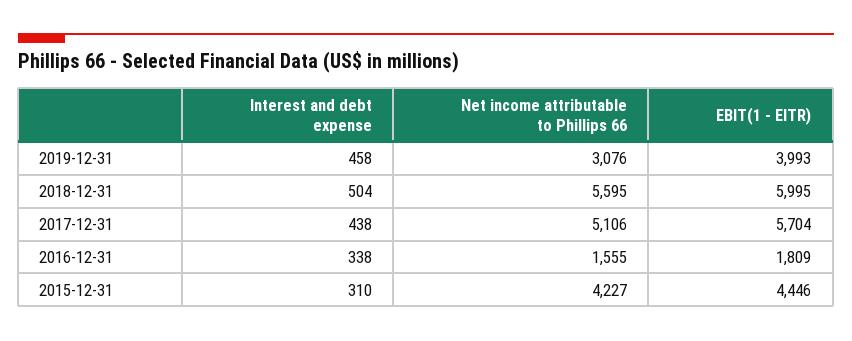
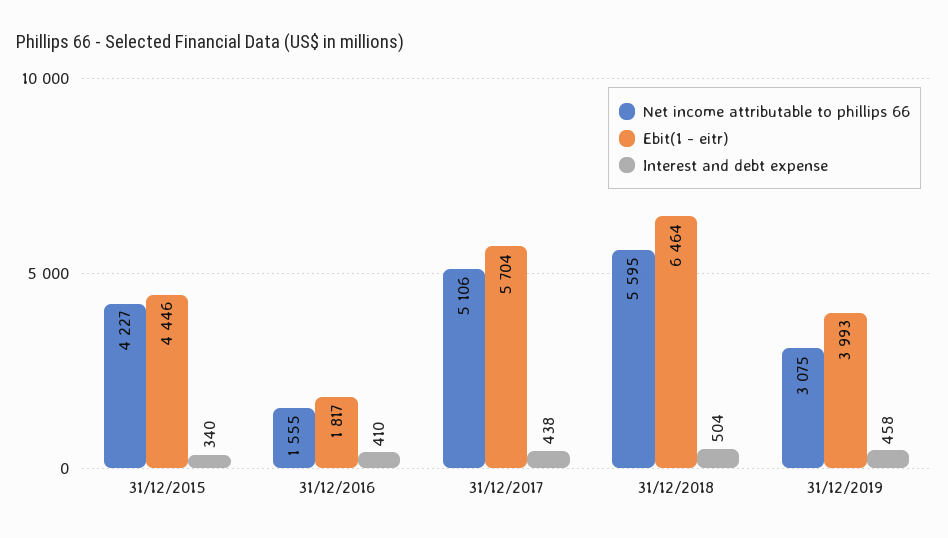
  {
    "Interest and debt expense": {
      "2019-12-31": 458,
      "2018-12-31": 504,
      "2017-12-31": 438,
-     "2016-12-31": 338,
+     "2016-12-31": 410,
-     "2015-12-31": 310
+     "2015-12-31": 340
    },
    "Net income attributable to Phillips 66": {
-     "2019-12-31": 3076,
+     "2019-12-31": 3075,
      "2018-12-31": 5595,
      "2017-12-31": 5106,
      "2016-12-31": 1555,
      "2015-12-31": 4227
    },
    "EBIT(1 - EITR)": {
      "2019-12-31": 3993,
-     "2018-12-31": 5995,
+     "2018-12-31": 6464,
      "2017-12-31": 5704,
-     "2016-12-31": 1809,
+     "2016-12-31": 1817,
      "2015-12-31": 4446
    }
  }

